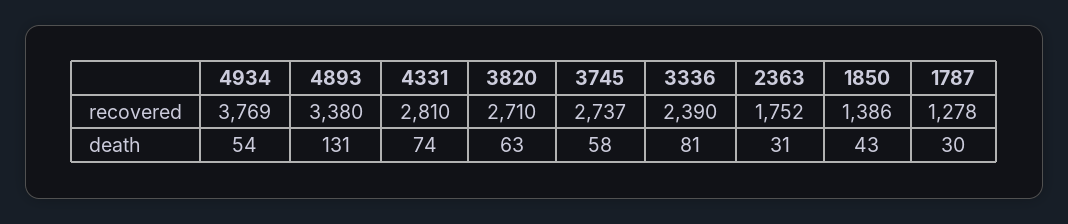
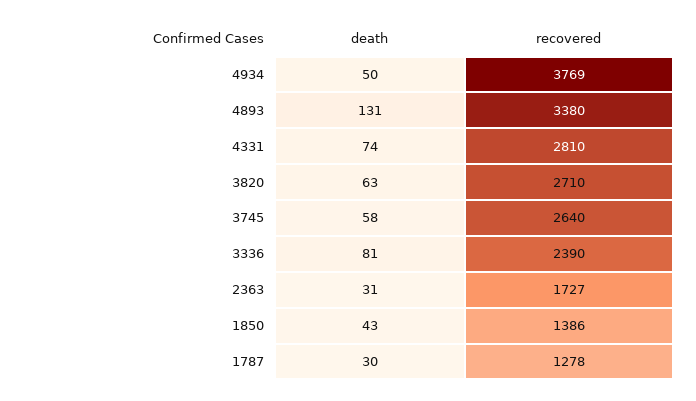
  {
    "4934": {
      "recovered": 3769,
-     "death": 54
+     "death": 50
    },
    "4893": {
      "recovered": 3380,
      "death": 131
    },
    "4331": {
      "recovered": 2810,
      "death": 74
    },
    "3820": {
      "recovered": 2710,
      "death": 63
    },
    "3745": {
-     "recovered": 2737,
+     "recovered": 2640,
      "death": 58
    },
    "3336": {
      "recovered": 2390,
      "death": 81
    },
    "2363": {
-     "recovered": 1752,
+     "recovered": 1727,
      "death": 31
    },
    "1850": {
      "recovered": 1386,
      "death": 43
    },
    "1787": {
      "recovered": 1278,
      "death": 30
    }
  }

